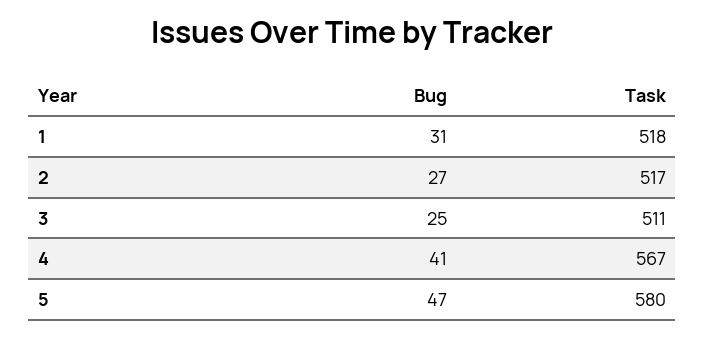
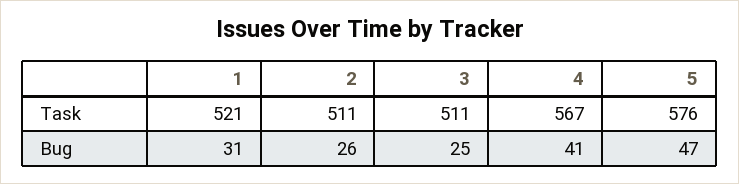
  {
    "Bug": {
      "1": 31,
-     "2": 27,
+     "2": 26,
      "3": 25,
      "4": 41,
      "5": 47
    },
    "Task": {
-     "1": 518,
+     "1": 521,
-     "2": 517,
+     "2": 511,
      "3": 511,
      "4": 567,
-     "5": 580
+     "5": 576
    }
  }

